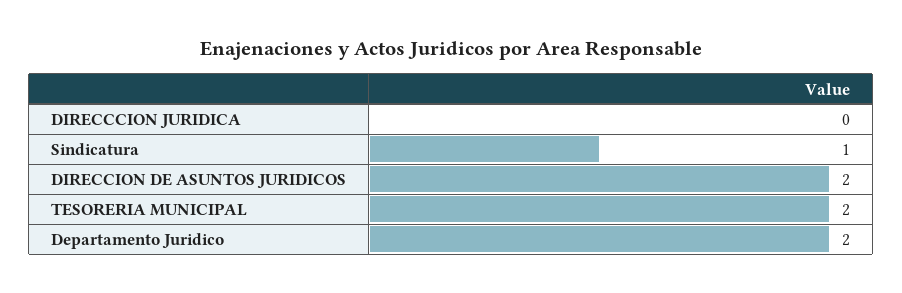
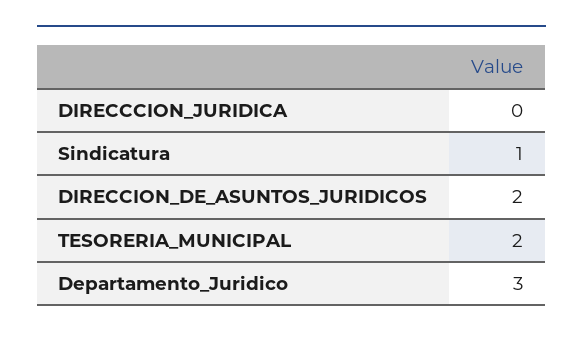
  {
    "DIRECCCION JURIDICA": 0,
    "Sindicatura": 1,
    "DIRECCION DE ASUNTOS JURIDICOS": 2,
    "TESORERIA MUNICIPAL": 2,
-   "Departamento Juridico": 2
+   "Departamento Juridico": 3
  }

